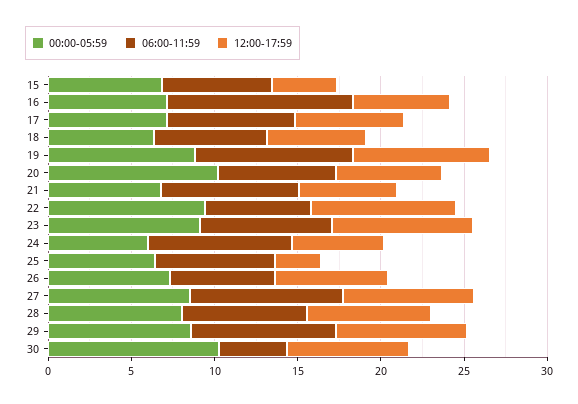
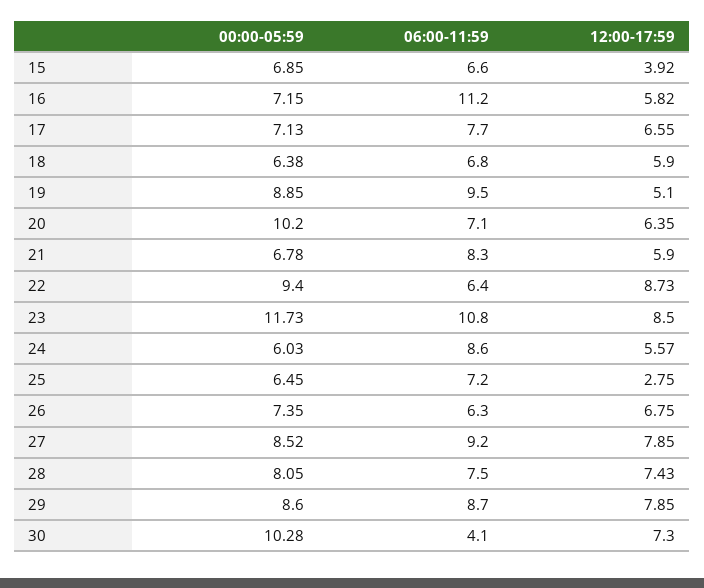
  {
    "00:00-05:59": {
      "15": 6.85,
      "16": 7.15,
      "17": 7.13,
      "18": 6.38,
      "19": 8.85,
      "20": 10.2,
      "21": 6.78,
      "22": 9.4,
-     "23": 9,
+     "23": 11.73,
      "24": 6.03,
      "25": 6.45,
      "26": 7.35,
      "27": 8.52,
      "28": 8.05,
      "29": 8.6,
      "30": 10.28
    },
    "06:00-11:59": {
      "15": 6.6,
      "16": 11.2,
      "17": 7.7,
      "18": 6.8,
      "19": 9.5,
      "20": 7.1,
      "21": 8.3,
      "22": 6.4,
-     "23": 8,
+     "23": 10.8,
      "24": 8.6,
      "25": 7.2,
      "26": 6.3,
      "27": 9.2,
      "28": 7.5,
      "29": 8.7,
      "30": 4.1
    },
    "12:00-17:59": {
      "15": 3.92,
      "16": 5.82,
      "17": 6.55,
      "18": 5.9,
-     "19": 8,
+     "19": 5.1,
      "20": 6.35,
      "21": 5.9,
      "22": 8.73,
      "23": 8.5,
      "24": 5.57,
      "25": 2.75,
      "26": 6.75,
      "27": 7.85,
      "28": 7.43,
      "29": 7.85,
      "30": 7.3
    }
  }

